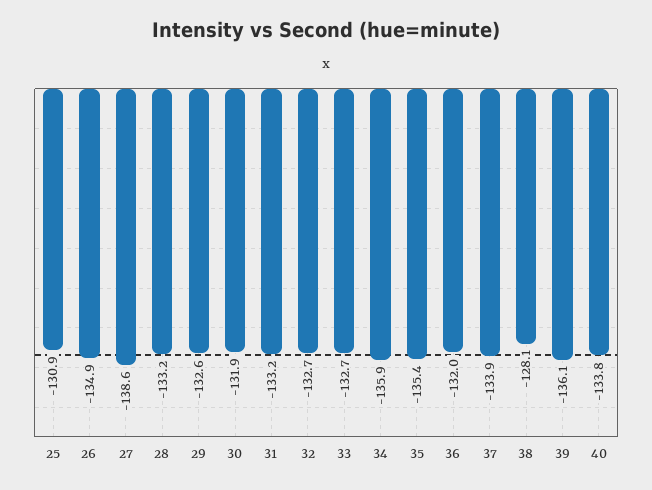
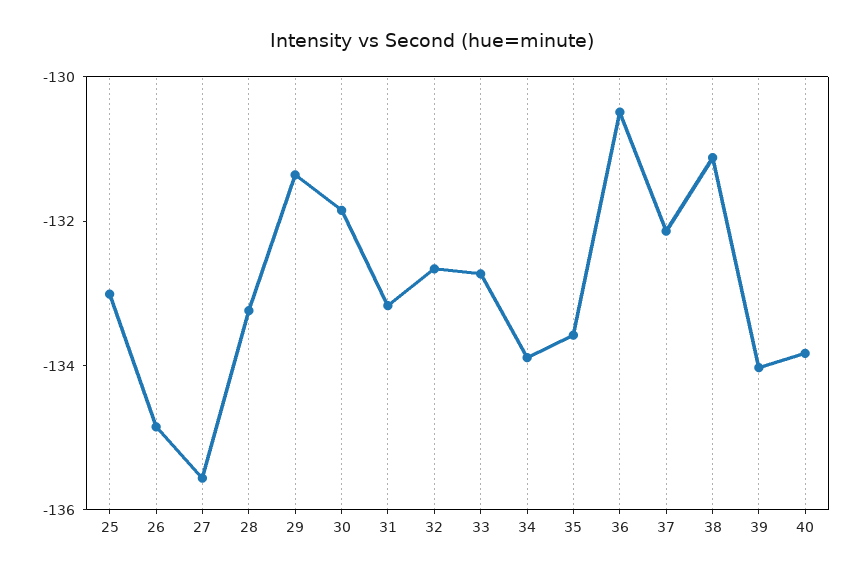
  {
-   "25": -130.9,
+   "25": -133,
    "26": -134.9,
-   "27": -138.6,
+   "27": -135.5,
    "28": -133.2,
-   "29": -132.6,
+   "29": -131.5,
    "30": -131.9,
    "31": -133.2,
    "32": -132.7,
    "33": -132.7,
-   "34": -135.9,
+   "34": -134,
-   "35": -135.4,
+   "35": -133.5,
-   "36": -132,
+   "36": -130.5,
-   "37": -133.9,
+   "37": -132,
-   "38": -128.1,
+   "38": -131,
-   "39": -136.1,
+   "39": -134,
    "40": -133.8
  }

